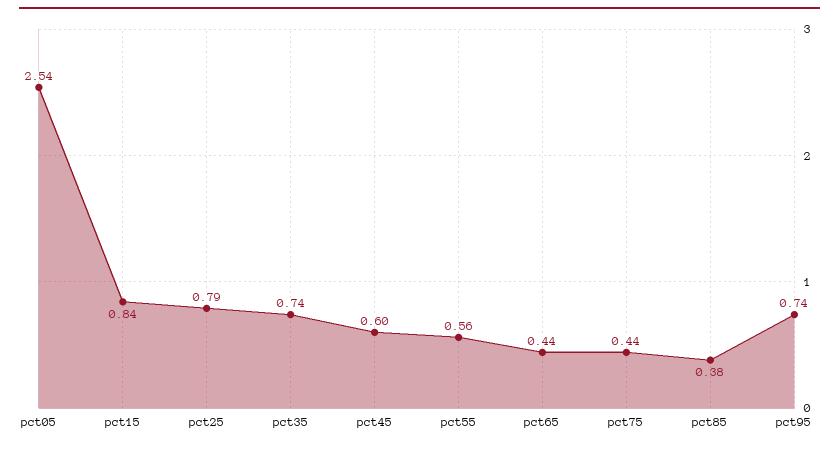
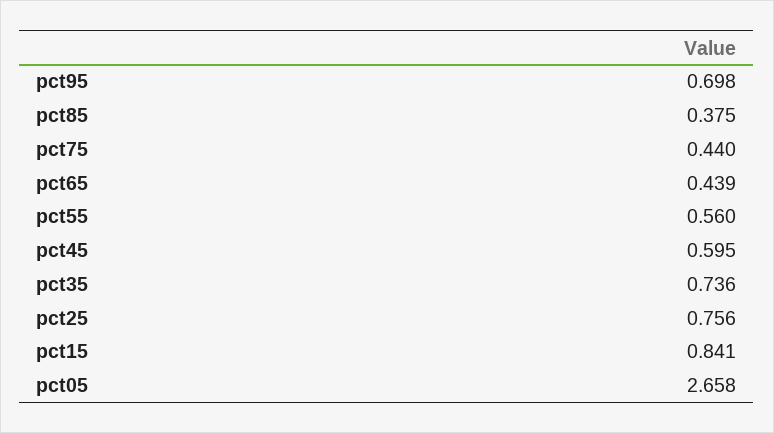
  {
-   "pct05": 2.54,
+   "pct05": 2.658,
    "pct15": 0.841,
-   "pct25": 0.79,
+   "pct25": 0.756,
    "pct35": 0.736,
    "pct45": 0.595,
    "pct55": 0.56,
    "pct65": 0.439,
    "pct75": 0.44,
    "pct85": 0.375,
-   "pct95": 0.74
+   "pct95": 0.698
  }

